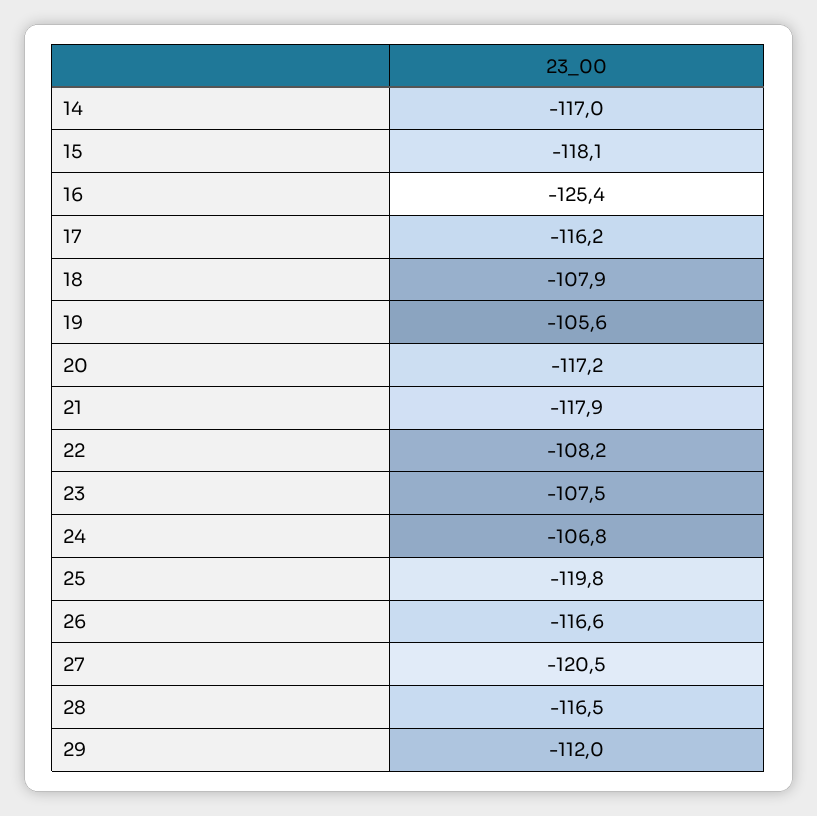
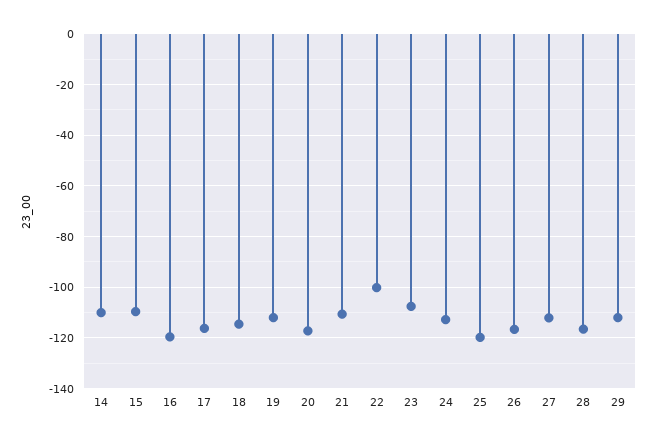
  {
-   "14": -117,
+   "14": -110,
-   "15": -118.1,
+   "15": -110,
-   "16": -125.4,
+   "16": -120,
    "17": -116.2,
-   "18": -107.9,
+   "18": -115,
-   "19": -105.6,
+   "19": -112.5,
    "20": -117.2,
-   "21": -117.9,
+   "21": -110,
-   "22": -108.2,
+   "22": -100,
    "23": -107.5,
-   "24": -106.8,
+   "24": -112.5,
    "25": -119.8,
    "26": -116.6,
-   "27": -120.5,
+   "27": -112.5,
    "28": -116.5,
    "29": -112
  }

